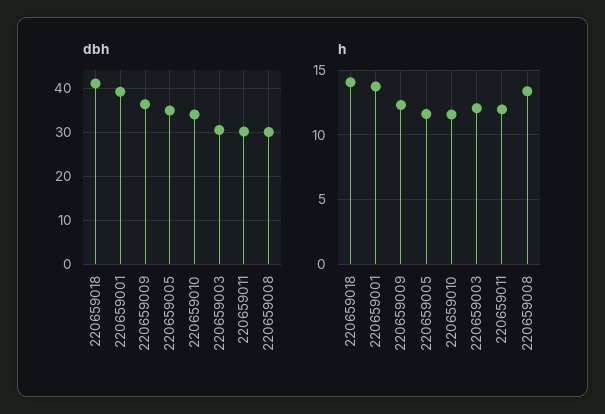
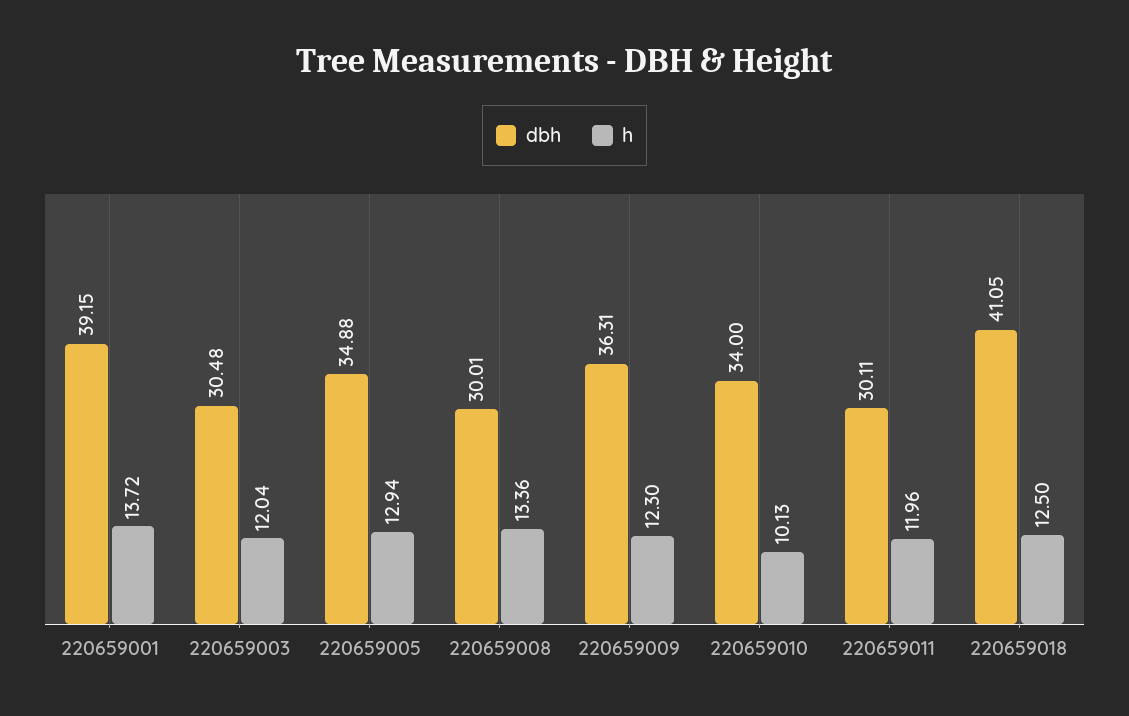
  {
    "dbh": {
      "220659018": 41.05,
      "220659001": 39.15,
      "220659009": 36.31,
      "220659005": 34.88,
      "220659010": 34,
      "220659003": 30.48,
      "220659011": 30.11,
      "220659008": 30.01
    },
    "h": {
-     "220659018": 14,
+     "220659018": 12.5,
      "220659001": 13.72,
      "220659009": 12.3,
-     "220659005": 11.5,
+     "220659005": 12.94,
-     "220659010": 11.5,
+     "220659010": 10.13,
      "220659003": 12.04,
      "220659011": 11.96,
      "220659008": 13.36
    }
  }

